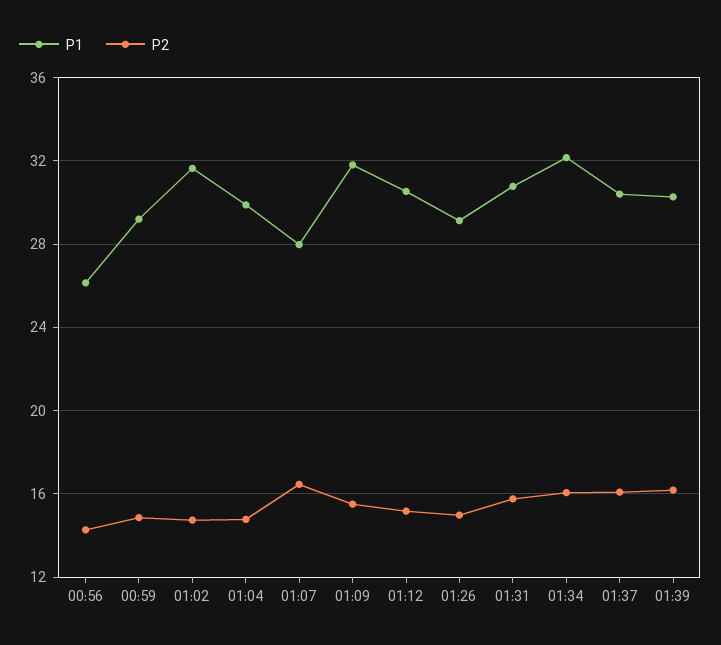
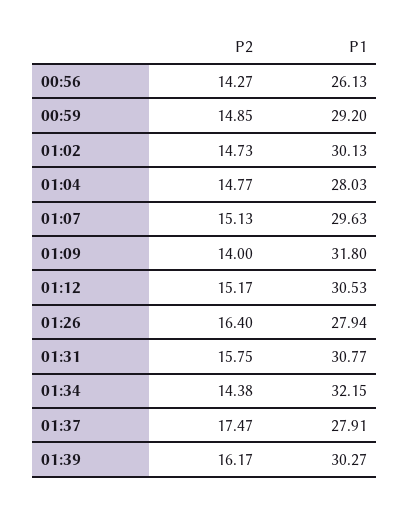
  {
    "P1": {
      "00:56": 26.13,
      "00:59": 29.2,
-     "01:02": 31.5,
+     "01:02": 30.13,
-     "01:04": 30,
+     "01:04": 28.03,
-     "01:07": 28,
+     "01:07": 29.63,
      "01:09": 31.8,
      "01:12": 30.53,
-     "01:26": 29,
+     "01:26": 27.94,
      "01:31": 30.77,
      "01:34": 32.15,
-     "01:37": 30.5,
+     "01:37": 27.91,
      "01:39": 30.27
    },
    "P2": {
      "00:56": 14.27,
      "00:59": 14.85,
      "01:02": 14.73,
      "01:04": 14.77,
-     "01:07": 16.5,
+     "01:07": 15.13,
-     "01:09": 15.5,
+     "01:09": 14,
      "01:12": 15.17,
-     "01:26": 15,
+     "01:26": 16.4,
      "01:31": 15.75,
-     "01:34": 16,
+     "01:34": 14.38,
-     "01:37": 16,
+     "01:37": 17.47,
      "01:39": 16.17
    }
  }

